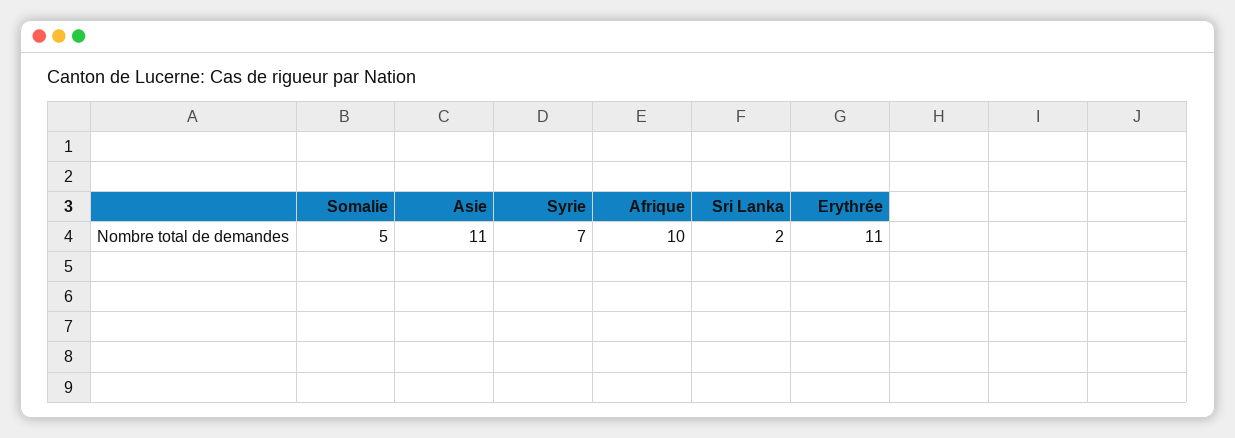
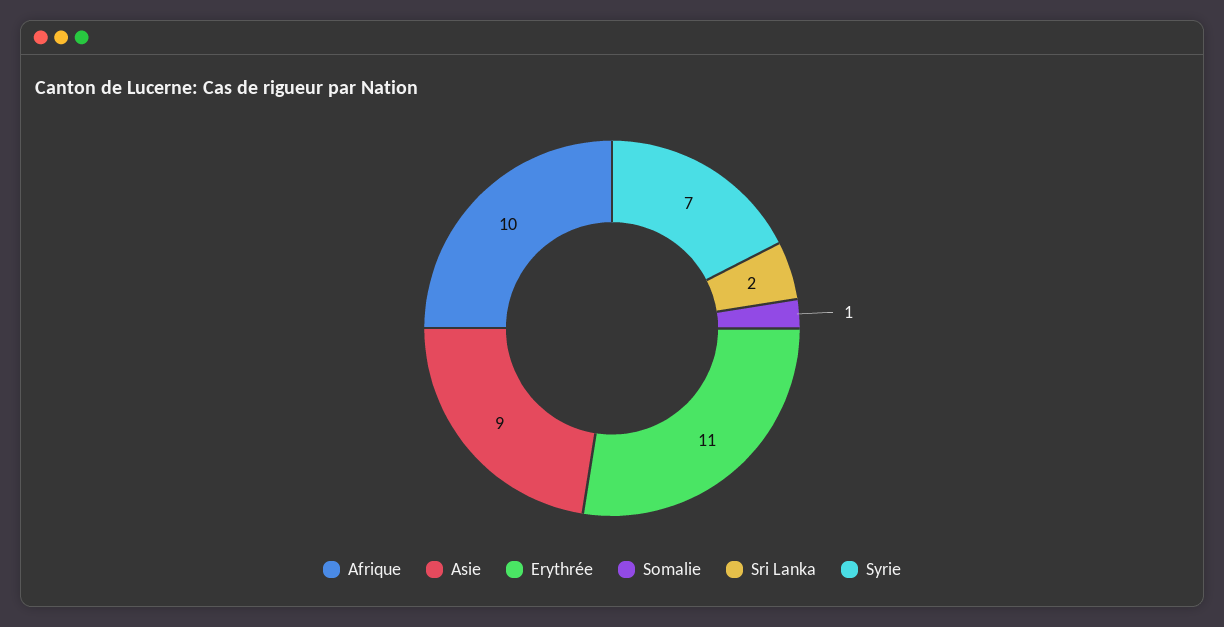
  {
-   "Somalie": 5,
+   "Somalie": 1,
-   "Asie": 11,
+   "Asie": 9,
    "Syrie": 7,
    "Afrique": 10,
    "Sri Lanka": 2,
    "Erythrée": 11
  }

